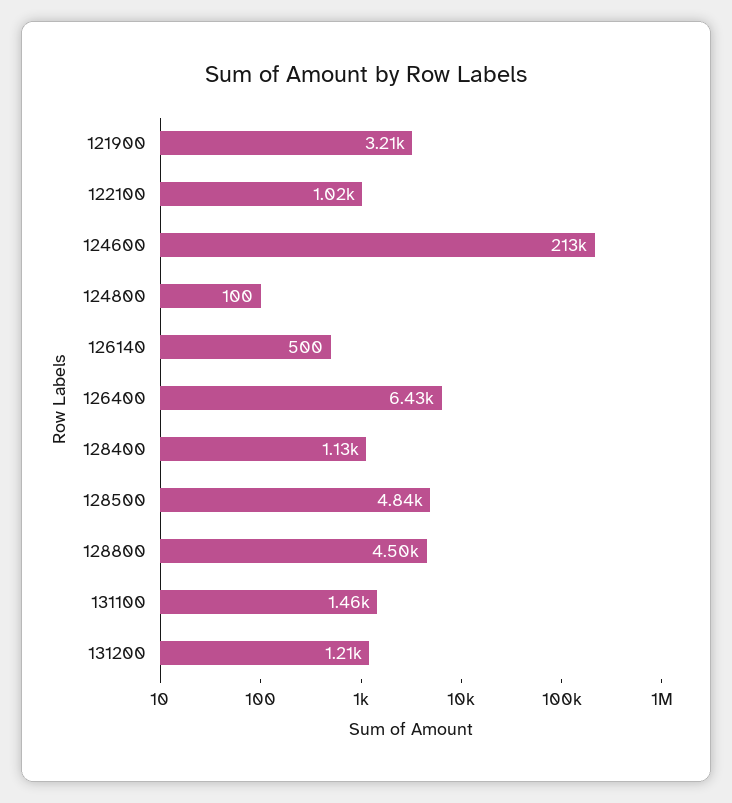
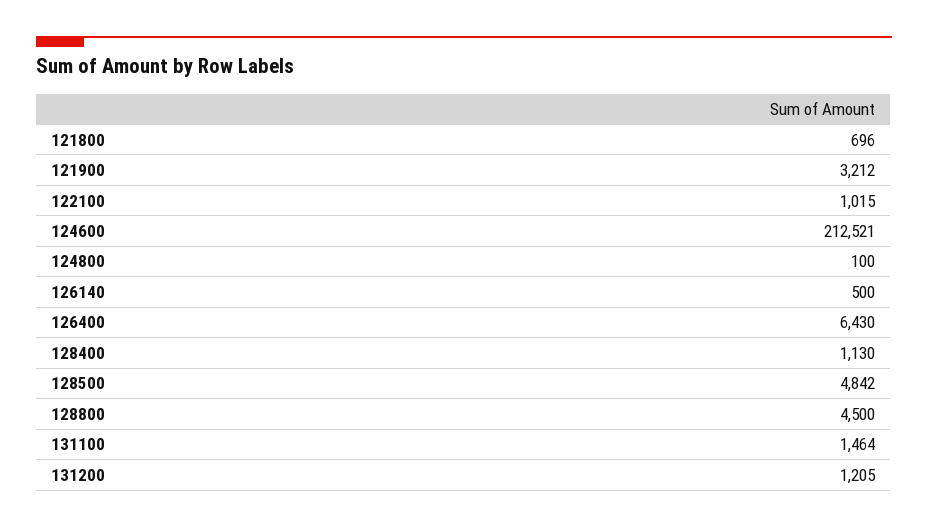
  {
    "121900": 3212,
    "122100": 1015,
    "124600": 212521,
    "124800": 100,
    "126140": 500,
    "126400": 6430,
    "128400": 1130,
    "128500": 4842,
    "128800": 4500,
    "131100": 1464,
-   "131200": 1205
+   "131200": 1205,
+   "121800": 696
  }

